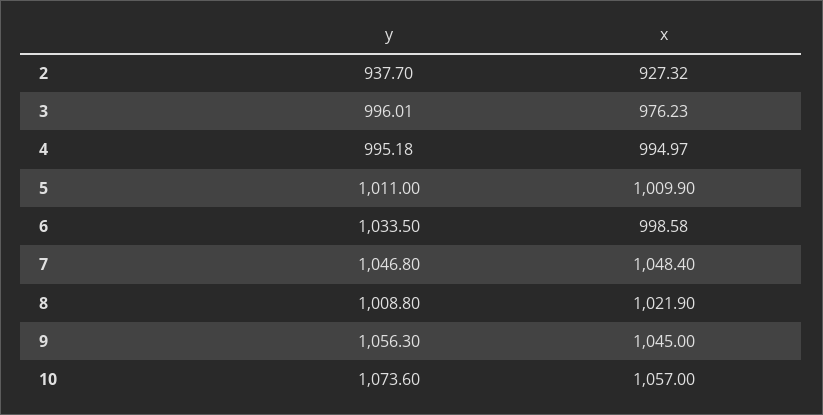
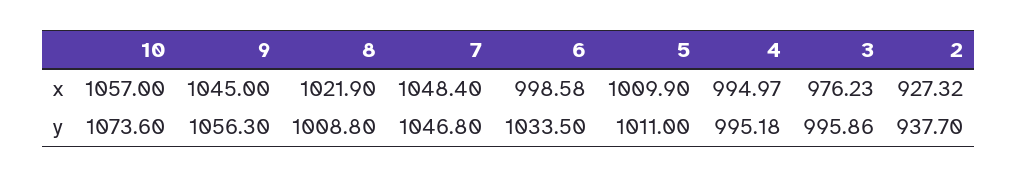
  {
    "y": {
      "2": 937.7,
-     "3": 996.01,
+     "3": 995.86,
      "4": 995.18,
      "5": 1011,
      "6": 1033.5,
      "7": 1046.8,
      "8": 1008.8,
      "9": 1056.3,
      "10": 1073.6
    },
    "x": {
      "2": 927.32,
      "3": 976.23,
      "4": 994.97,
      "5": 1009.9,
      "6": 998.58,
      "7": 1048.4,
      "8": 1021.9,
      "9": 1045,
      "10": 1057
    }
  }

